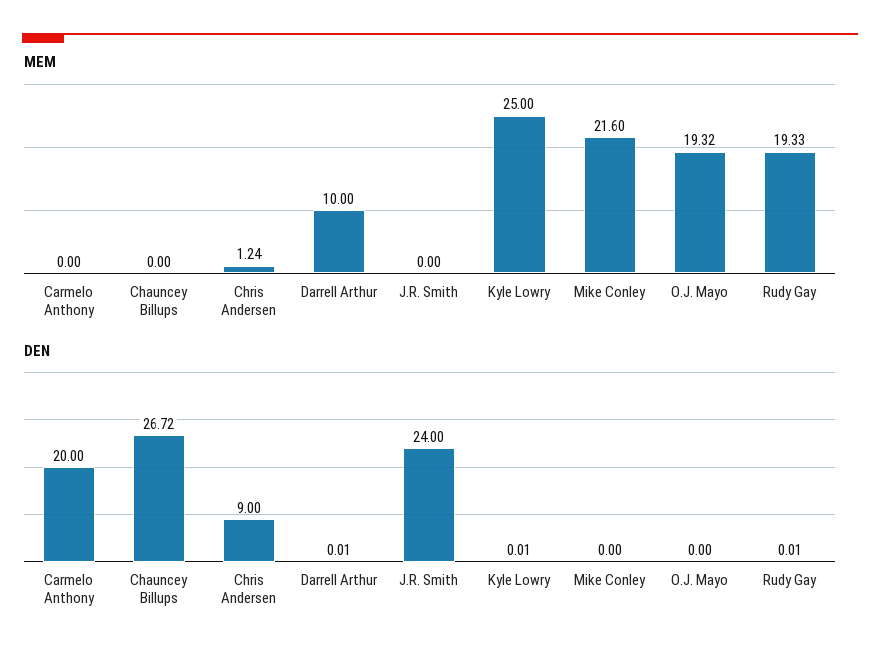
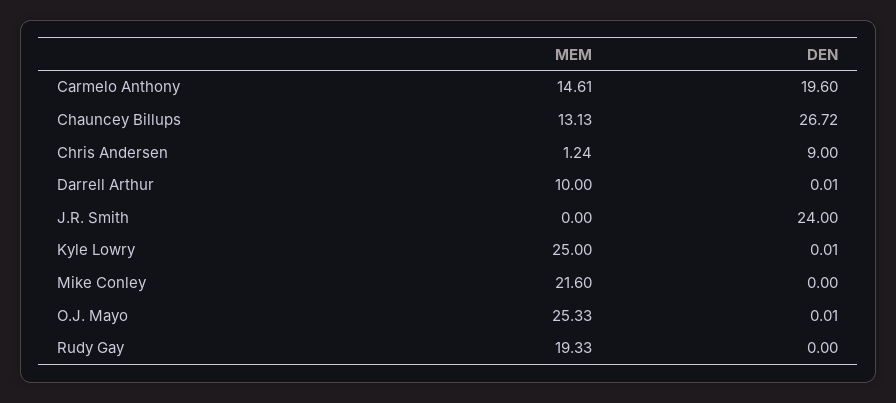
  {
    "MEM": {
-     "Carmelo Anthony": 0,
+     "Carmelo Anthony": 14.61,
-     "Chauncey Billups": 0,
+     "Chauncey Billups": 13.13,
      "Chris Andersen": 1.24,
      "Darrell Arthur": 10,
      "J.R. Smith": 0,
      "Kyle Lowry": 25,
      "Mike Conley": 21.6,
-     "O.J. Mayo": 19.32,
+     "O.J. Mayo": 25.33,
      "Rudy Gay": 19.33
    },
    "DEN": {
-     "Carmelo Anthony": 20,
+     "Carmelo Anthony": 19.6,
      "Chauncey Billups": 26.72,
      "Chris Andersen": 9,
      "Darrell Arthur": 0.01,
      "J.R. Smith": 24,
      "Kyle Lowry": 0.01,
      "Mike Conley": 0,
-     "O.J. Mayo": 0,
+     "O.J. Mayo": 0.01,
-     "Rudy Gay": 0.01
+     "Rudy Gay": 0
    }
  }

